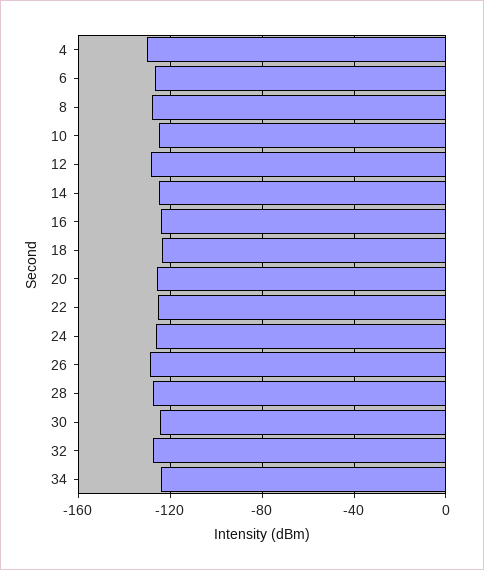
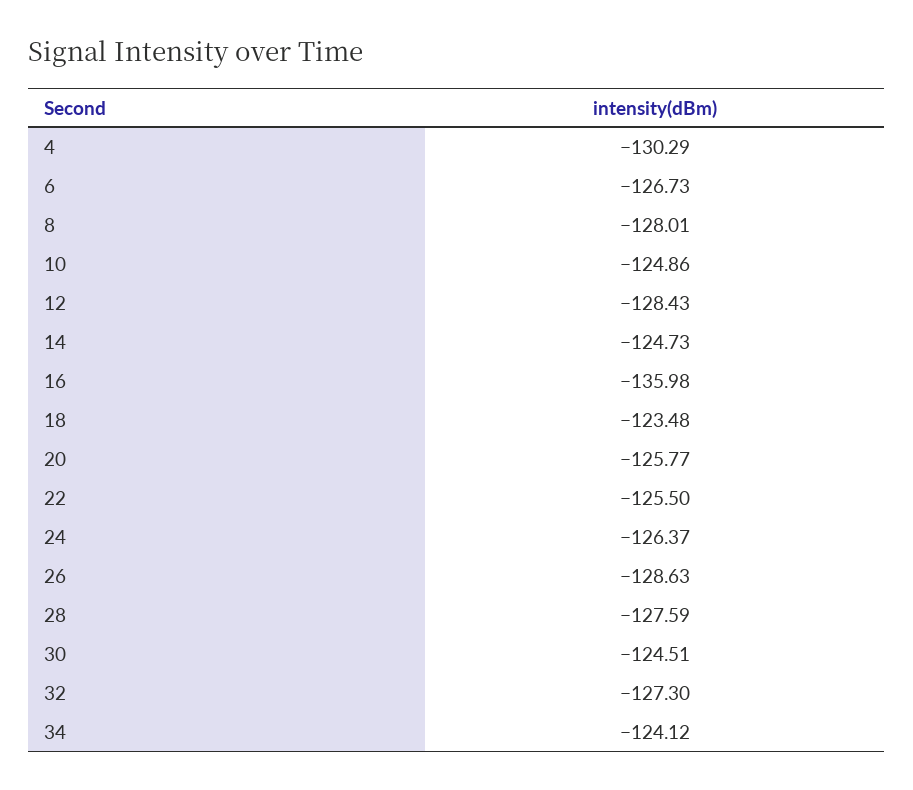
  {
    "4": -130.29,
    "6": -126.73,
    "8": -128.01,
    "10": -124.86,
    "12": -128.43,
    "14": -124.73,
-   "16": -125,
+   "16": -135.98,
    "18": -123.48,
    "20": -125.77,
    "22": -125.5,
    "24": -126.37,
    "26": -128.63,
    "28": -127.59,
    "30": -124.51,
    "32": -127.3,
    "34": -124.12
  }

